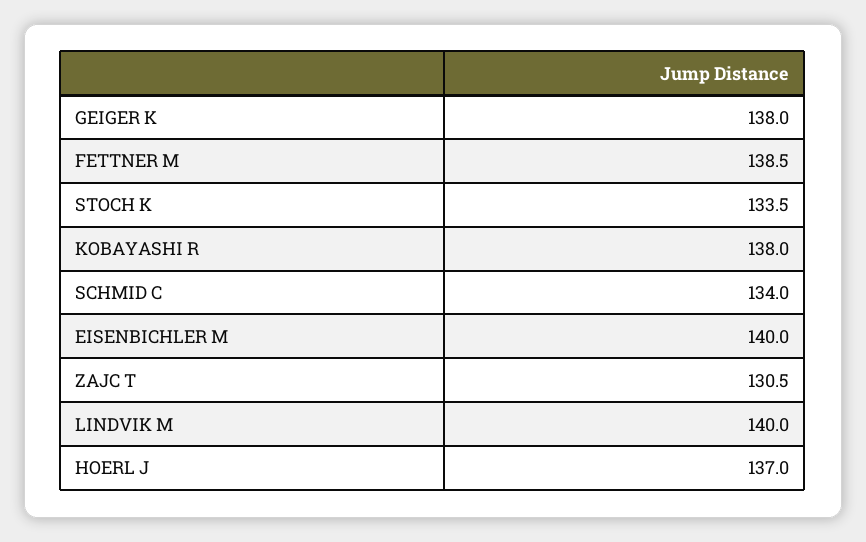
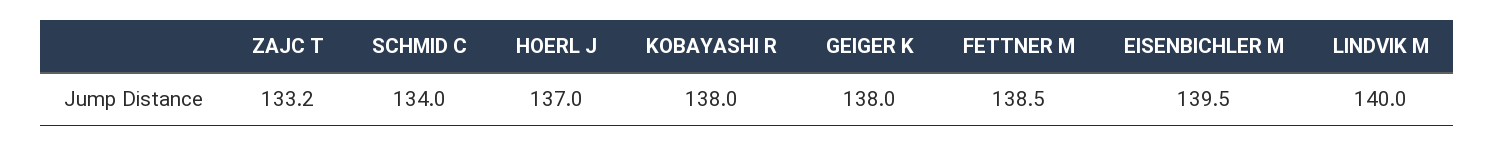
  {
    "GEIGER K": 138,
    "FETTNER M": 138.5,
-   "STOCH K": 133.5,
    "KOBAYASHI R": 138,
    "SCHMID C": 134,
-   "EISENBICHLER M": 140,
+   "EISENBICHLER M": 139.5,
-   "ZAJC T": 130.5,
+   "ZAJC T": 133.2,
    "LINDVIK M": 140,
    "HOERL J": 137
  }

